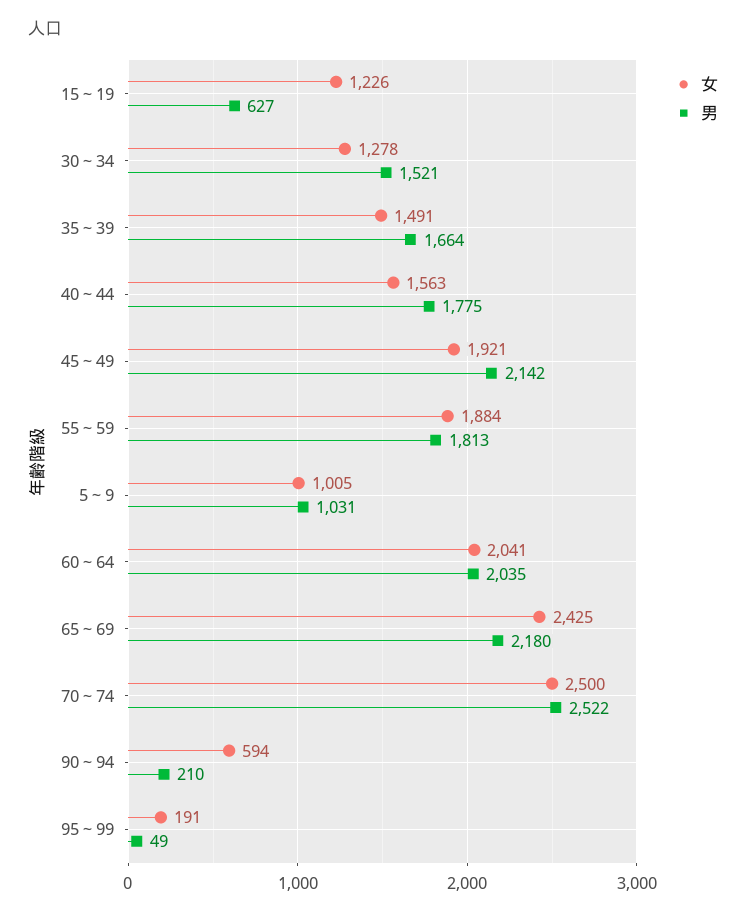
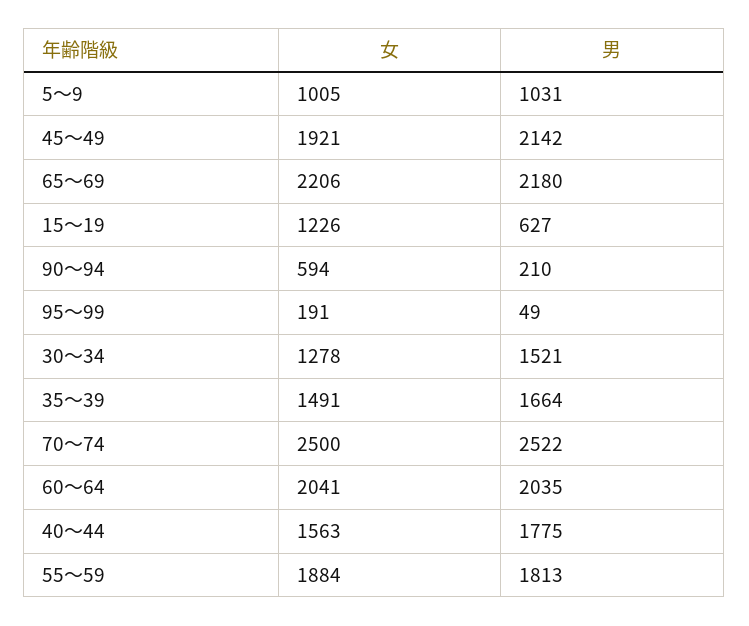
  {
    "女": {
      "15～19": 1226,
      "30～34": 1278,
      "35～39": 1491,
      "40～44": 1563,
      "45～49": 1921,
      "55～59": 1884,
      "5～9": 1005,
      "60～64": 2041,
-     "65～69": 2425,
+     "65～69": 2206,
      "70～74": 2500,
      "90～94": 594,
      "95～99": 191
    },
    "男": {
      "15～19": 627,
      "30～34": 1521,
      "35～39": 1664,
      "40～44": 1775,
      "45～49": 2142,
      "55～59": 1813,
      "5～9": 1031,
      "60～64": 2035,
      "65～69": 2180,
      "70～74": 2522,
      "90～94": 210,
      "95～99": 49
    }
  }

